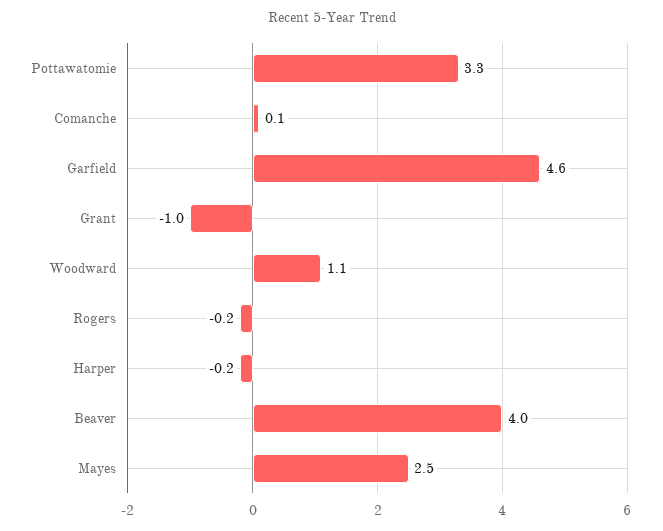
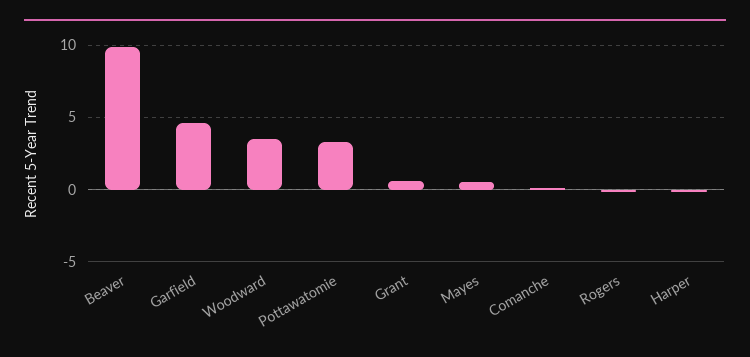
  {
    "Pottawatomie": 3.3,
    "Comanche": 0.1,
    "Garfield": 4.6,
-   "Grant": -1,
+   "Grant": 0.5,
-   "Woodward": 1.1,
+   "Woodward": 3.5,
    "Rogers": -0.2,
    "Harper": -0.2,
-   "Beaver": 4,
+   "Beaver": 10,
-   "Mayes": 2.5
+   "Mayes": 0.5
  }

